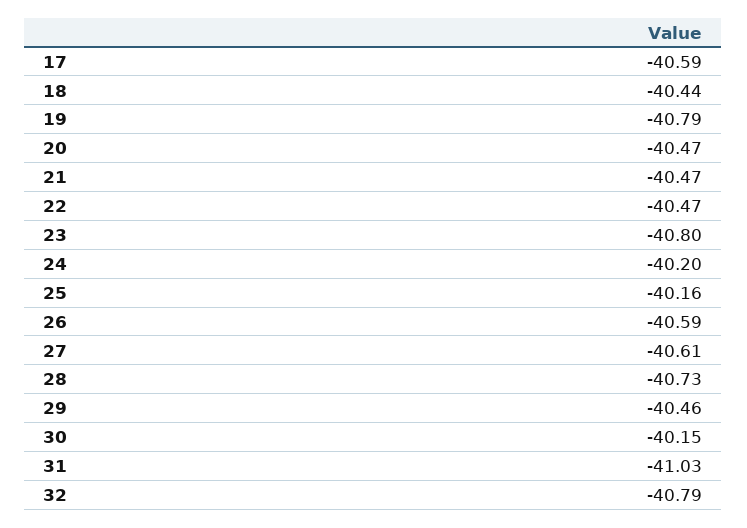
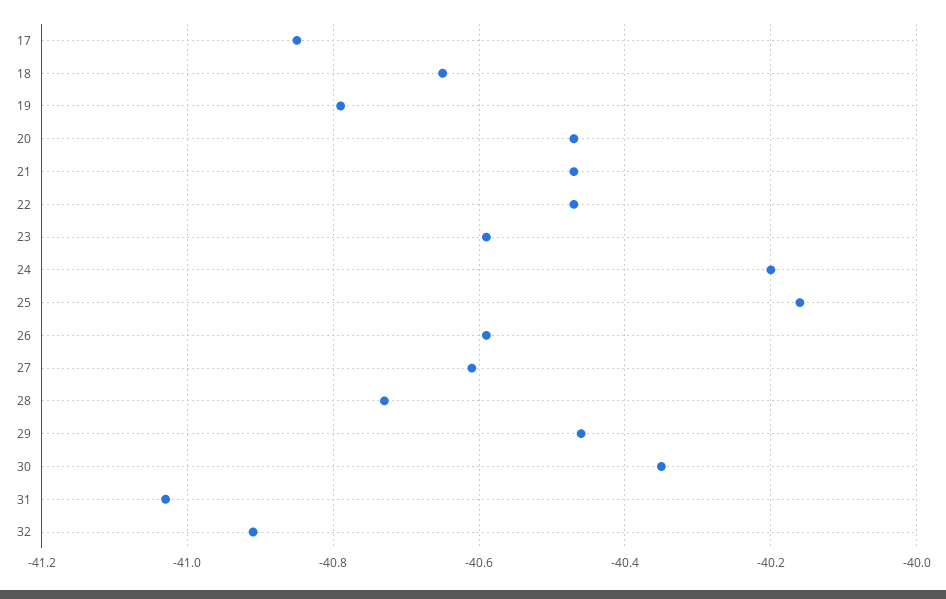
  {
-   "17": -40.59,
+   "17": -40.85,
-   "18": -40.44,
+   "18": -40.65,
    "19": -40.79,
    "20": -40.47,
    "21": -40.47,
    "22": -40.47,
-   "23": -40.8,
+   "23": -40.6,
    "24": -40.2,
    "25": -40.16,
    "26": -40.59,
    "27": -40.61,
    "28": -40.73,
    "29": -40.46,
-   "30": -40.15,
+   "30": -40.35,
    "31": -41.03,
-   "32": -40.79
+   "32": -40.9
  }

